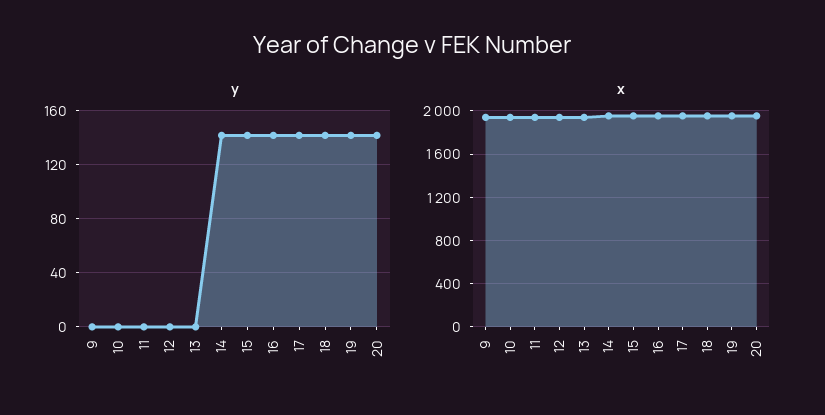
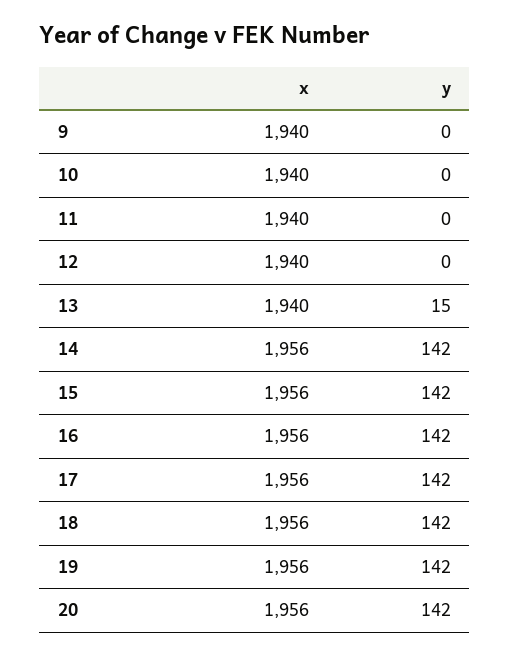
  {
    "y": {
      "9": 0,
      "10": 0,
      "11": 0,
      "12": 0,
-     "13": 0,
+     "13": 15,
      "14": 142,
      "15": 142,
      "16": 142,
      "17": 142,
      "18": 142,
      "19": 142,
      "20": 142
    },
    "x": {
      "9": 1940,
      "10": 1940,
      "11": 1940,
      "12": 1940,
      "13": 1940,
      "14": 1956,
      "15": 1956,
      "16": 1956,
      "17": 1956,
      "18": 1956,
      "19": 1956,
      "20": 1956
    }
  }

